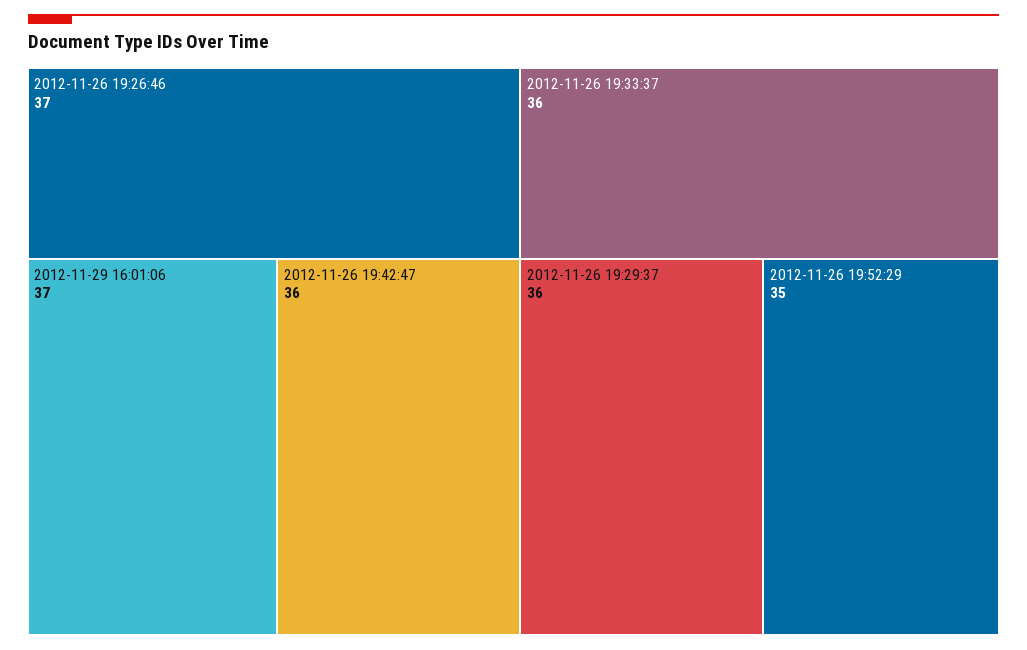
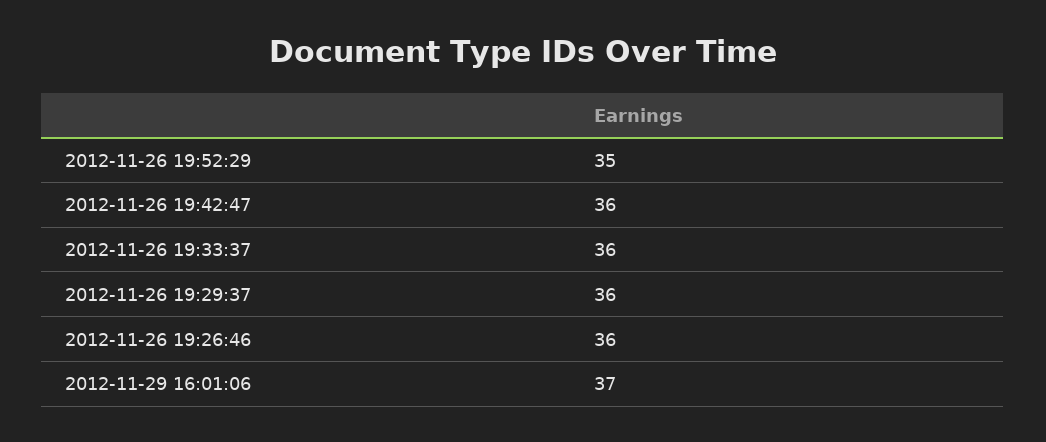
  {
-   "2012-11-26 19:26:46": 37,
+   "2012-11-26 19:26:46": 36,
    "2012-11-29 16:01:06": 37,
    "2012-11-26 19:42:47": 36,
    "2012-11-26 19:33:37": 36,
    "2012-11-26 19:29:37": 36,
    "2012-11-26 19:52:29": 35
  }

